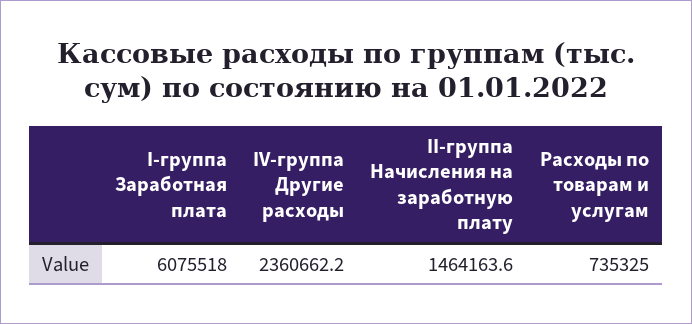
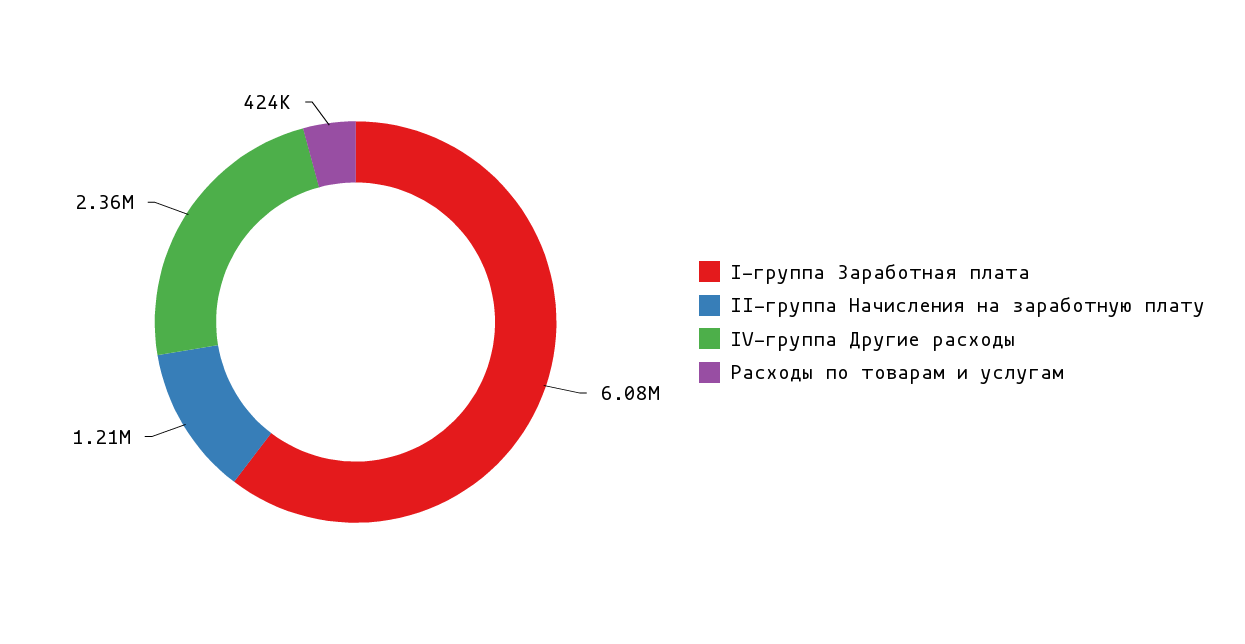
  {
    "I-группа Заработная плата": 6075518,
    "IV-группа Другие расходы": 2360662.2,
-   "II-группа Начисления на заработную плату": 1464163.6,
+   "II-группа Начисления на заработную плату": 1210000,
-   "Расходы по товарам и услугам": 735325
+   "Расходы по товарам и услугам": 424000
  }

